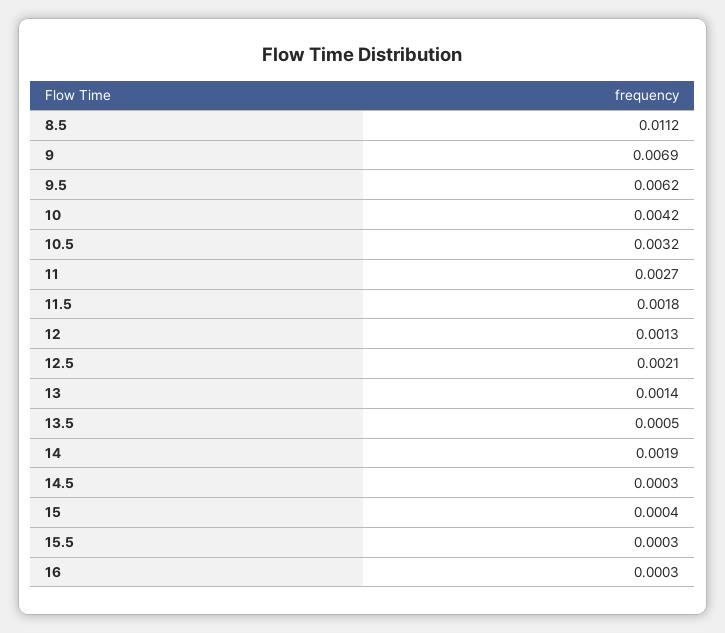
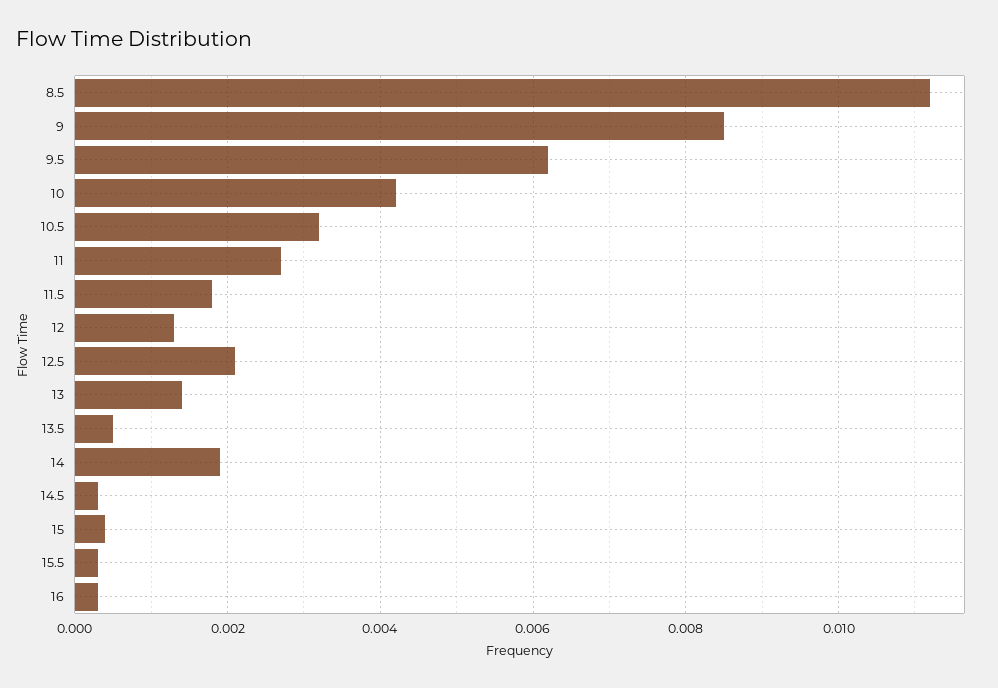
  {
    "8.5": 0.0112,
-   "9": 0.0069,
+   "9": 0.0085,
    "9.5": 0.0062,
    "10": 0.0042,
    "10.5": 0.0032,
    "11": 0.0027,
    "11.5": 0.0018,
    "12": 0.0013,
    "12.5": 0.0021,
    "13": 0.0014,
    "13.5": 0.0005,
    "14": 0.0019,
    "14.5": 0.0003,
    "15": 0.0004,
    "15.5": 0.0003,
    "16": 0.0003
  }

